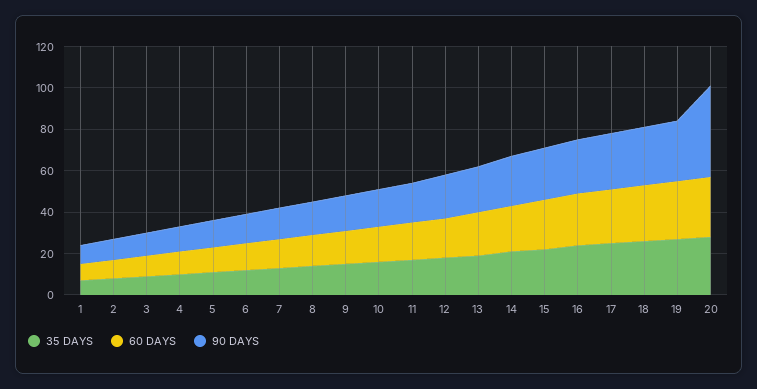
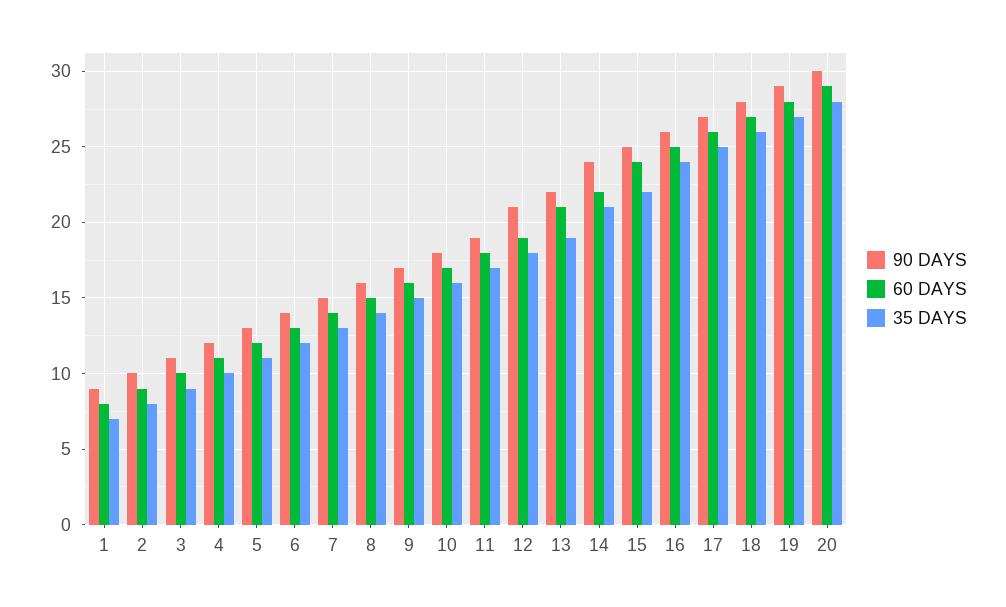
  {
    "35 DAYS": {
      "1": 7,
      "2": 8,
      "3": 9,
      "4": 10,
      "5": 11,
      "6": 12,
      "7": 13,
      "8": 14,
      "9": 15,
      "10": 16,
      "11": 17,
      "12": 18,
      "13": 19,
      "14": 21,
      "15": 22,
      "16": 24,
      "17": 25,
      "18": 26,
      "19": 27,
      "20": 28
    },
    "60 DAYS": {
      "1": 8,
      "2": 9,
      "3": 10,
      "4": 11,
      "5": 12,
      "6": 13,
      "7": 14,
      "8": 15,
      "9": 16,
      "10": 17,
      "11": 18,
      "12": 19,
      "13": 21,
      "14": 22,
      "15": 24,
      "16": 25,
      "17": 26,
      "18": 27,
      "19": 28,
      "20": 29
    },
    "90 DAYS": {
      "1": 9,
      "2": 10,
      "3": 11,
      "4": 12,
      "5": 13,
      "6": 14,
      "7": 15,
      "8": 16,
      "9": 17,
      "10": 18,
      "11": 19,
      "12": 21,
      "13": 22,
      "14": 24,
      "15": 25,
      "16": 26,
      "17": 27,
      "18": 28,
      "19": 29,
-     "20": 45
+     "20": 30
    }
  }

